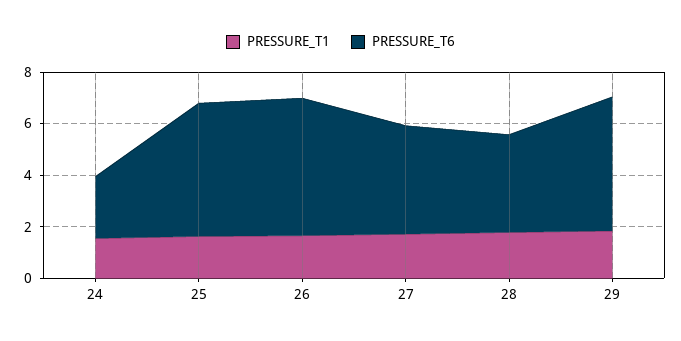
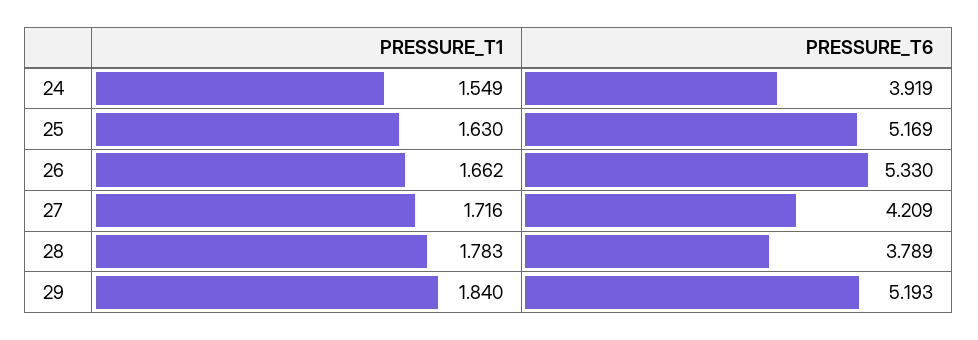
  {
    "PRESSURE_T1": {
      "24": 1.549,
      "25": 1.63,
      "26": 1.662,
      "27": 1.716,
      "28": 1.783,
      "29": 1.84
    },
    "PRESSURE_T6": {
-     "24": 2.5,
+     "24": 3.919,
      "25": 5.169,
      "26": 5.33,
      "27": 4.209,
      "28": 3.789,
      "29": 5.193
    }
  }

